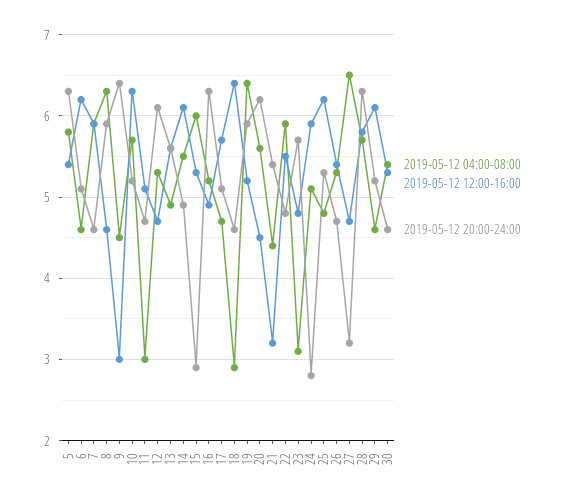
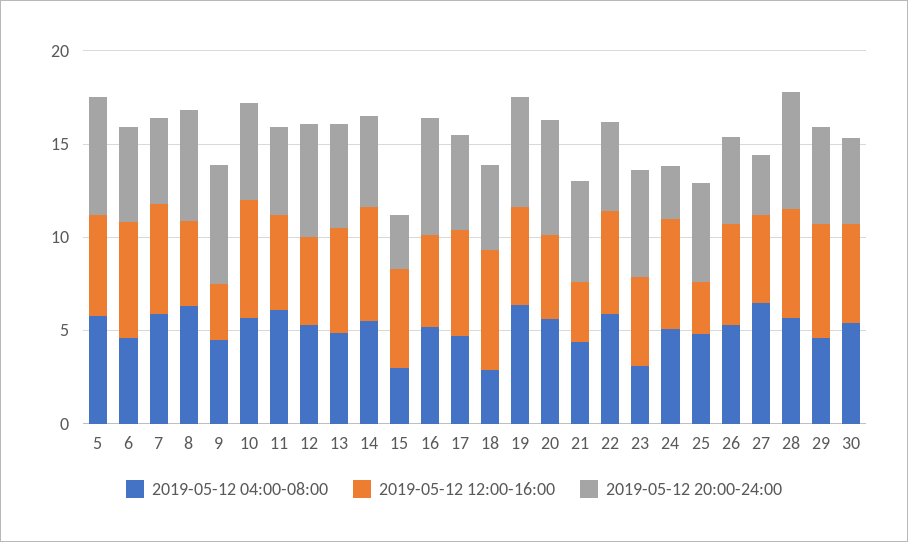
  {
    "2019-05-12 04:00-08:00": {
      "5": 5.8,
      "6": 4.6,
      "7": 5.9,
      "8": 6.3,
      "9": 4.5,
      "10": 5.7,
-     "11": 3,
+     "11": 6,
      "12": 5.3,
      "13": 4.9,
      "14": 5.5,
-     "15": 6,
+     "15": 3,
      "16": 5.2,
      "17": 4.7,
      "18": 2.9,
      "19": 6.4,
      "20": 5.6,
      "21": 4.4,
      "22": 5.9,
      "23": 3.1,
      "24": 5.1,
      "25": 4.8,
      "26": 5.3,
      "27": 6.5,
      "28": 5.7,
      "29": 4.6,
      "30": 5.4
    },
    "2019-05-12 12:00-16:00": {
      "5": 5.4,
      "6": 6.2,
      "7": 5.9,
      "8": 4.6,
      "9": 3,
      "10": 6.3,
      "11": 5.1,
      "12": 4.7,
      "13": 5.6,
      "14": 6.1,
      "15": 5.3,
      "16": 4.9,
      "17": 5.7,
      "18": 6.4,
      "19": 5.2,
      "20": 4.5,
      "21": 3.2,
      "22": 5.5,
      "23": 4.8,
      "24": 5.9,
-     "25": 6.2,
+     "25": 3,
      "26": 5.4,
      "27": 4.7,
      "28": 5.8,
      "29": 6.1,
      "30": 5.3
    },
    "2019-05-12 20:00-24:00": {
      "5": 6.3,
      "6": 5.1,
      "7": 4.6,
      "8": 5.9,
      "9": 6.4,
      "10": 5.2,
      "11": 4.7,
      "12": 6.1,
      "13": 5.6,
      "14": 4.9,
      "15": 2.9,
      "16": 6.3,
      "17": 5.1,
      "18": 4.6,
      "19": 5.9,
      "20": 6.2,
      "21": 5.4,
      "22": 4.8,
      "23": 5.7,
      "24": 2.8,
      "25": 5.3,
      "26": 4.7,
      "27": 3.2,
      "28": 6.3,
      "29": 5.2,
      "30": 4.6
    }
  }

